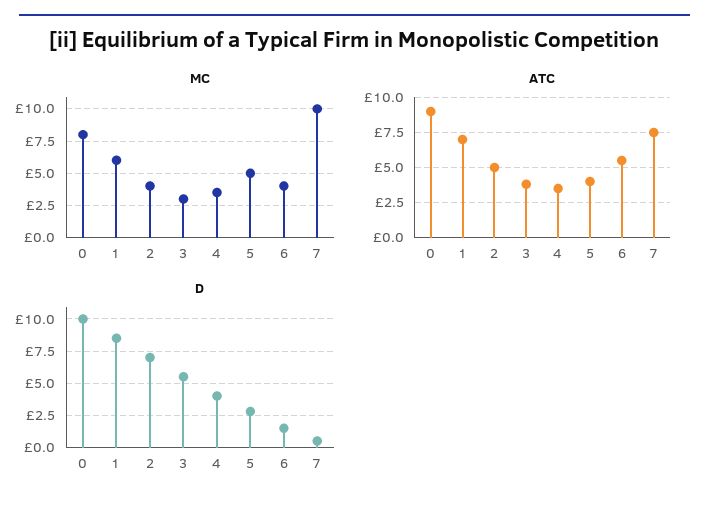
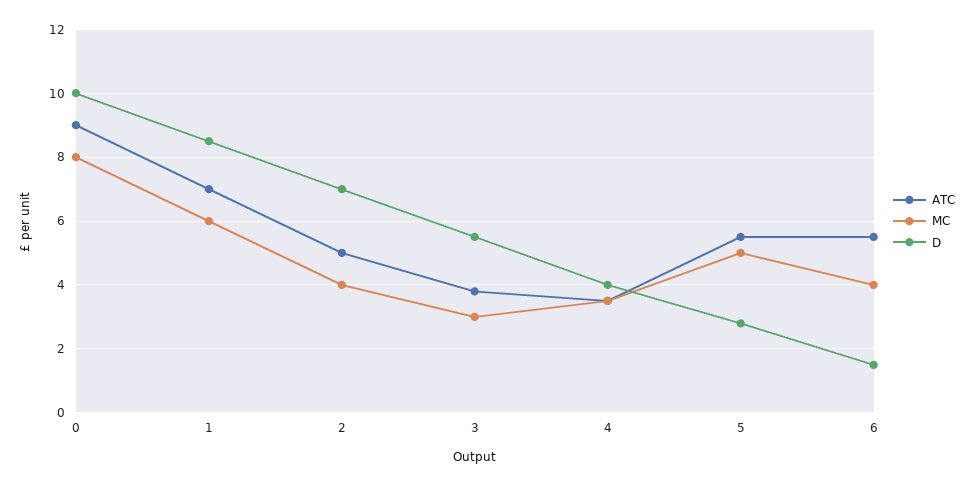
  {
    "MC": {
      "0": 8,
      "1": 6,
      "2": 4,
      "3": 3,
      "4": 3.5,
      "5": 5,
-     "6": 4,
+     "6": 4
-     "7": 10
    },
    "ATC": {
      "0": 9,
      "1": 7,
      "2": 5,
      "3": 4,
      "4": 3.5,
-     "5": 4,
+     "5": 5.5,
-     "6": 5.5,
+     "6": 5.5
-     "7": 7.5
    },
    "D": {
      "0": 10,
      "1": 8.5,
      "2": 7,
      "3": 5.5,
      "4": 4,
      "5": 3,
-     "6": 1.5,
+     "6": 1.5
-     "7": 0.5
    }
  }

